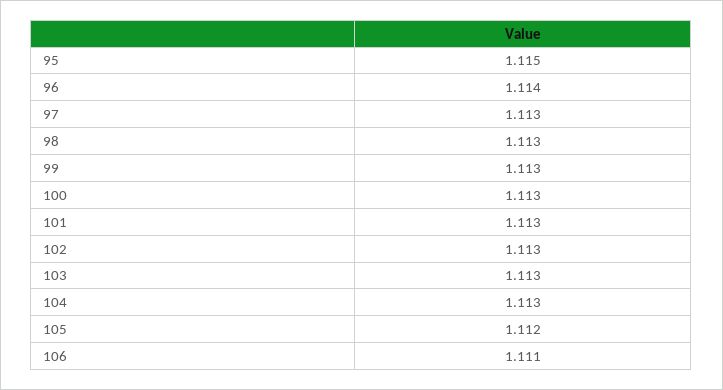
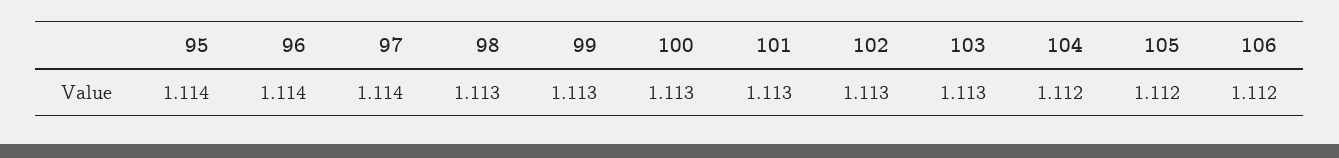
  {
-   "95": 1.115,
+   "95": 1.114,
    "96": 1.114,
-   "97": 1.113,
+   "97": 1.114,
    "98": 1.113,
    "99": 1.113,
    "100": 1.113,
    "101": 1.113,
    "102": 1.113,
    "103": 1.113,
-   "104": 1.113,
+   "104": 1.112,
    "105": 1.112,
-   "106": 1.111
+   "106": 1.112
  }

